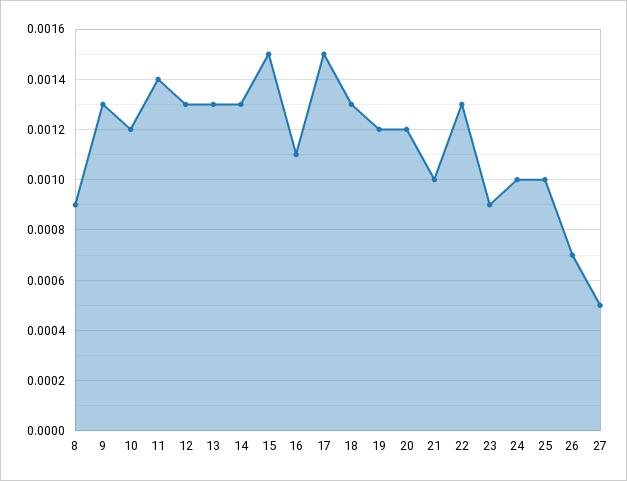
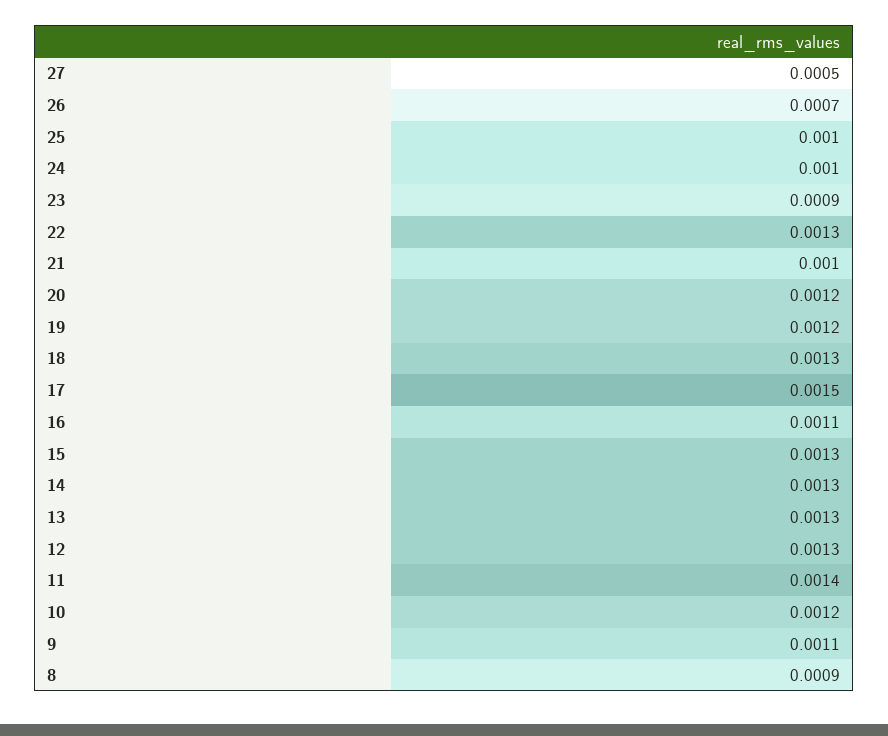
  {
    "8": 0.0009,
-   "9": 0.0013,
+   "9": 0.0011,
    "10": 0.0012,
    "11": 0.0014,
    "12": 0.0013,
    "13": 0.0013,
    "14": 0.0013,
-   "15": 0.0015,
+   "15": 0.0013,
    "16": 0.0011,
    "17": 0.0015,
    "18": 0.0013,
    "19": 0.0012,
    "20": 0.0012,
    "21": 0.001,
    "22": 0.0013,
    "23": 0.0009,
    "24": 0.001,
    "25": 0.001,
    "26": 0.0007,
    "27": 0.0005
  }

